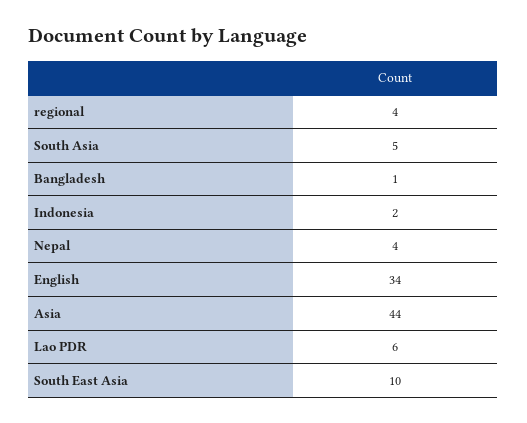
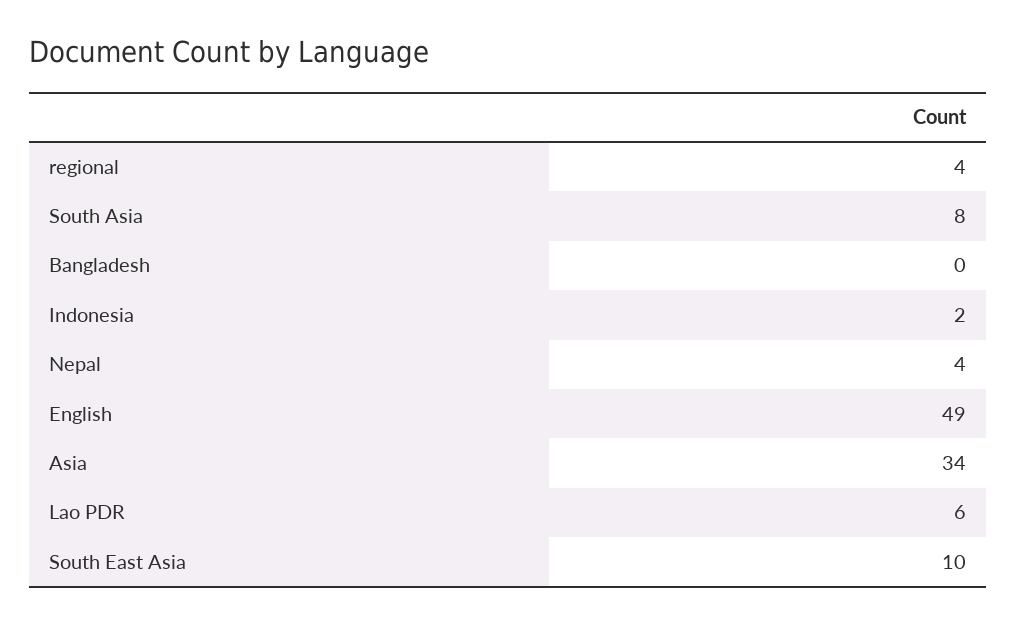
  {
    "regional": 4,
-   "South Asia": 5,
+   "South Asia": 8,
-   "Bangladesh": 1,
+   "Bangladesh": 0,
    "Indonesia": 2,
    "Nepal": 4,
-   "English": 34,
+   "English": 49,
-   "Asia": 44,
+   "Asia": 34,
    "Lao PDR": 6,
    "South East Asia": 10
  }

